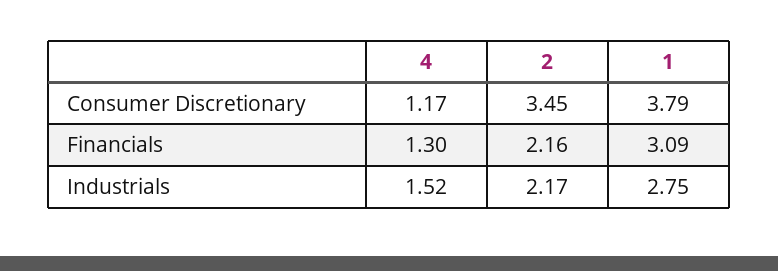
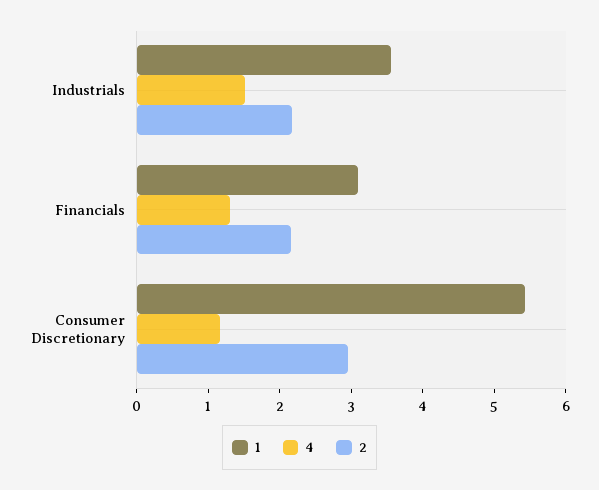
  {
    "4": {
      "Consumer Discretionary": 1.17,
      "Financials": 1.3,
      "Industrials": 1.52
    },
    "2": {
-     "Consumer Discretionary": 3.45,
+     "Consumer Discretionary": 3,
      "Financials": 2.16,
      "Industrials": 2.17
    },
    "1": {
-     "Consumer Discretionary": 3.79,
+     "Consumer Discretionary": 5.4,
      "Financials": 3.09,
-     "Industrials": 2.75
+     "Industrials": 3.6
    }
  }

